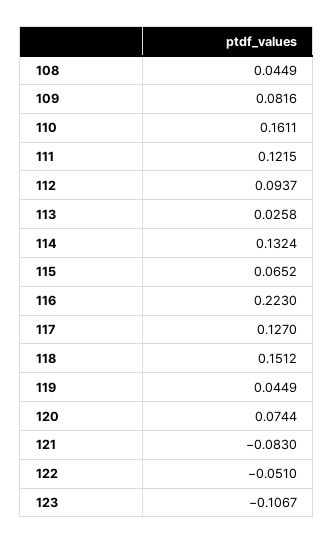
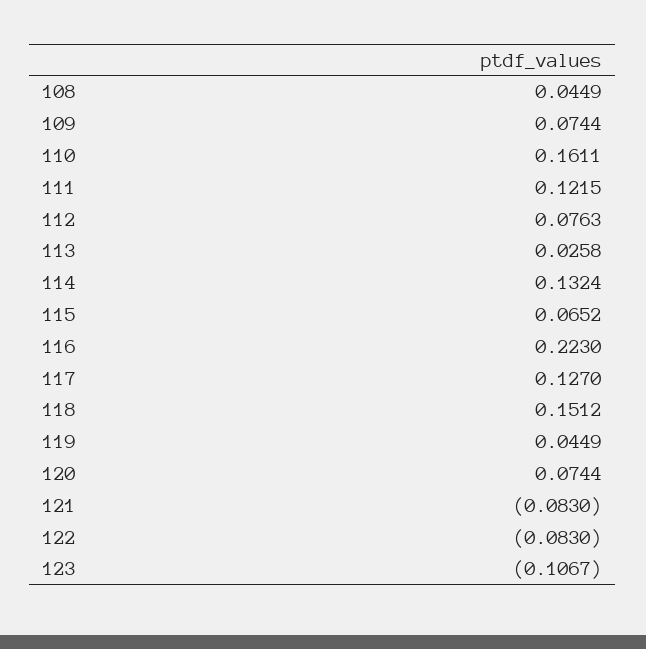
  {
    "108": 0.0449,
-   "109": 0.0816,
+   "109": 0.0744,
    "110": 0.1611,
    "111": 0.1215,
-   "112": 0.0937,
+   "112": 0.0763,
    "113": 0.0258,
    "114": 0.1324,
    "115": 0.0652,
    "116": 0.223,
    "117": 0.127,
    "118": 0.1512,
    "119": 0.0449,
    "120": 0.0744,
    "121": -0.083,
-   "122": -0.051,
+   "122": -0.083,
    "123": -0.1067
  }

